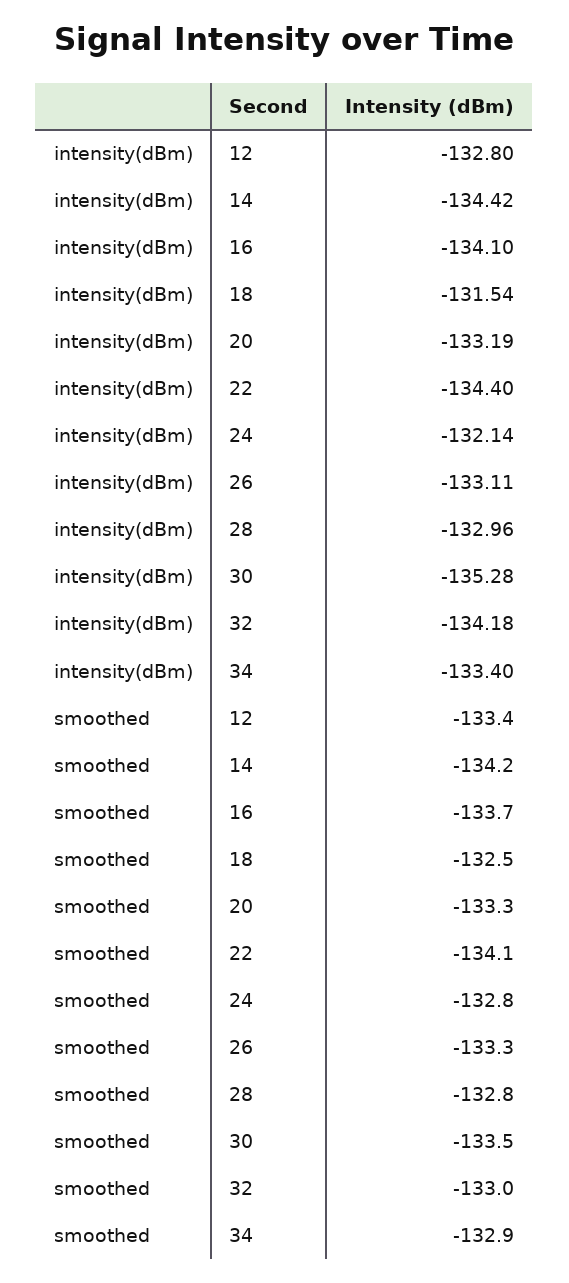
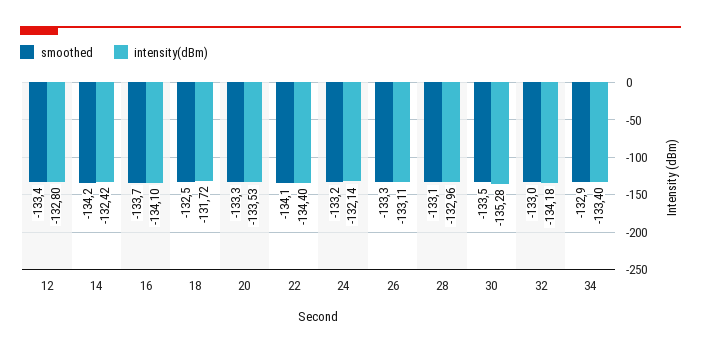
  {
    "intensity(dBm)": {
      "12": -132.8,
-     "14": -134.42,
+     "14": -132.42,
      "16": -134.1,
-     "18": -131.54,
+     "18": -131.72,
-     "20": -133.19,
+     "20": -133.53,
      "22": -134.4,
      "24": -132.14,
      "26": -133.11,
      "28": -132.96,
      "30": -135.28,
      "32": -134.18,
      "34": -133.4
    },
    "smoothed": {
      "12": -133.4,
      "14": -134.2,
      "16": -133.7,
      "18": -132.5,
      "20": -133.3,
      "22": -134.1,
-     "24": -132.8,
+     "24": -133.2,
      "26": -133.3,
-     "28": -132.8,
+     "28": -133.1,
      "30": -133.5,
      "32": -133,
      "34": -132.9
    }
  }

